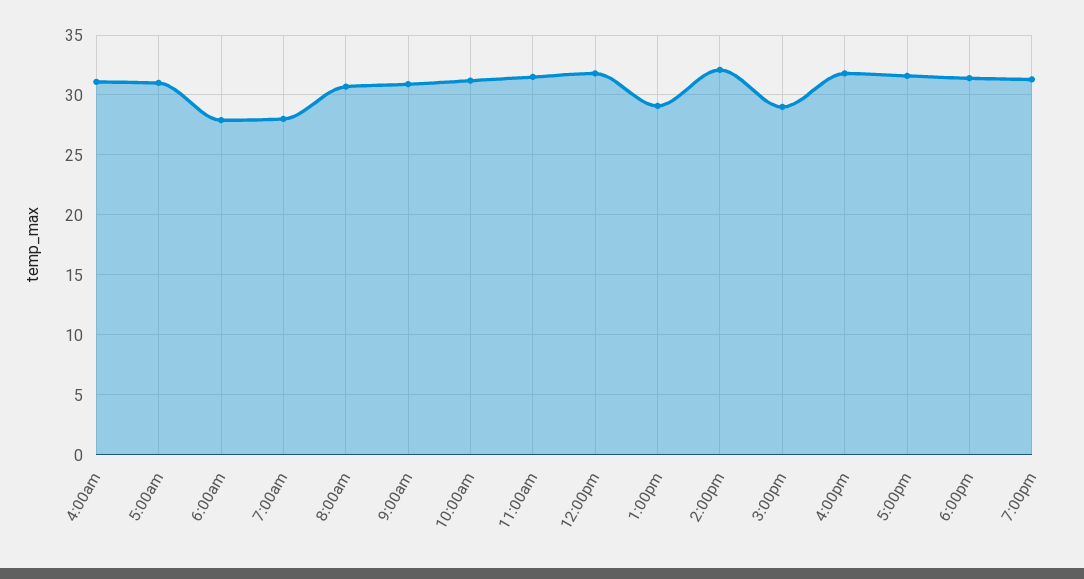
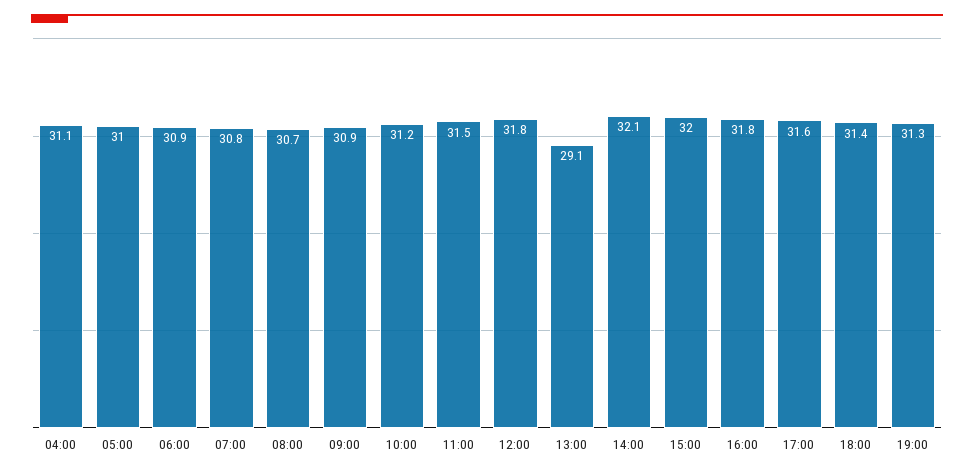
  {
    "4:00am": 31.1,
    "5:00am": 31,
-   "6:00am": 28,
+   "6:00am": 30.9,
-   "7:00am": 28,
+   "7:00am": 30.8,
    "8:00am": 30.7,
    "9:00am": 30.9,
    "10:00am": 31.2,
    "11:00am": 31.5,
    "12:00pm": 31.8,
    "1:00pm": 29.1,
    "2:00pm": 32.1,
-   "3:00pm": 29,
+   "3:00pm": 32,
    "4:00pm": 31.8,
    "5:00pm": 31.6,
    "6:00pm": 31.4,
    "7:00pm": 31.3
  }

